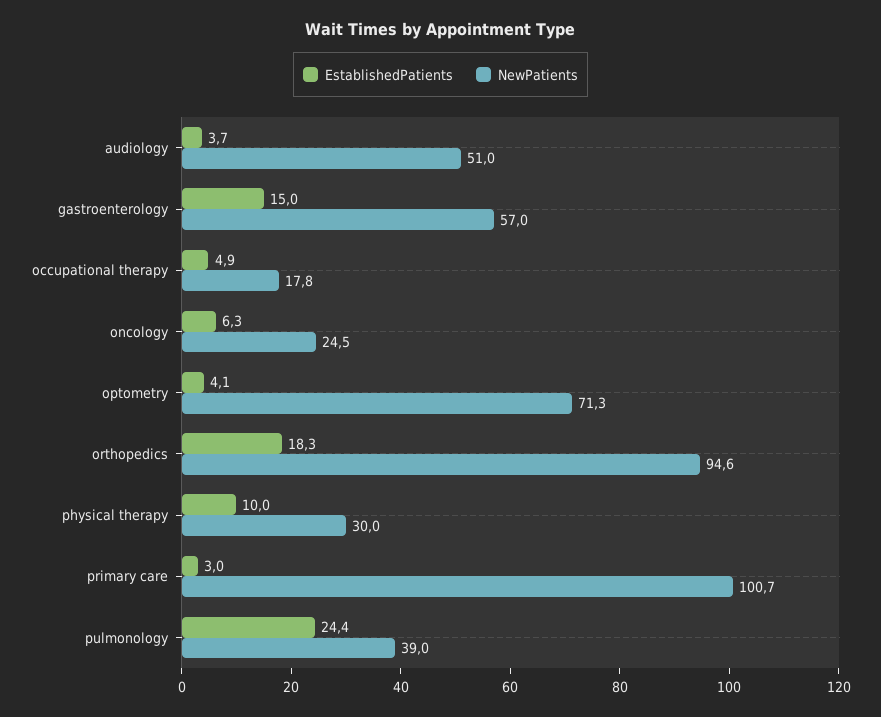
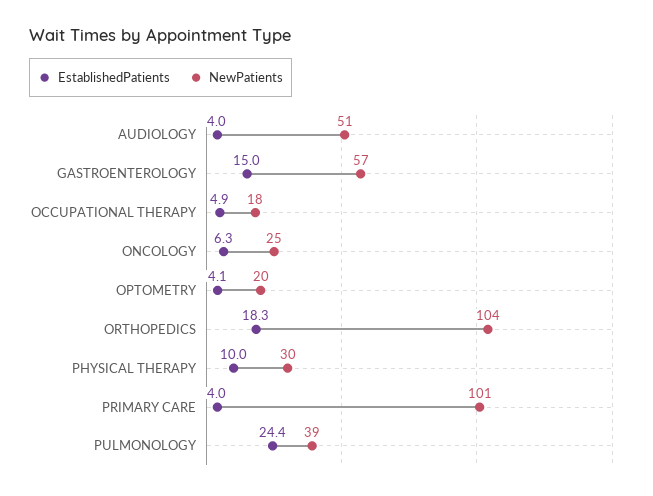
  {
    "EstablishedPatients": {
-     "audiology": 3.7,
+     "audiology": 4,
      "gastroenterology": 15,
      "occupational therapy": 4.9,
      "oncology": 6.3,
      "optometry": 4.1,
      "orthopedics": 18.3,
      "physical therapy": 10,
-     "primary care": 3,
+     "primary care": 4,
      "pulmonology": 24.4
    },
    "NewPatients": {
      "audiology": 51,
      "gastroenterology": 57,
      "occupational therapy": 17.8,
      "oncology": 24.5,
-     "optometry": 71.3,
+     "optometry": 20,
-     "orthopedics": 94.6,
+     "orthopedics": 104,
      "physical therapy": 30,
      "primary care": 100.7,
      "pulmonology": 39
    }
  }

